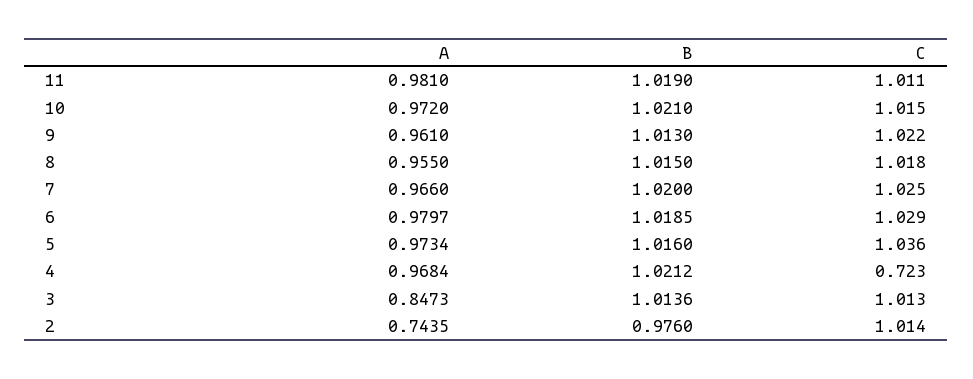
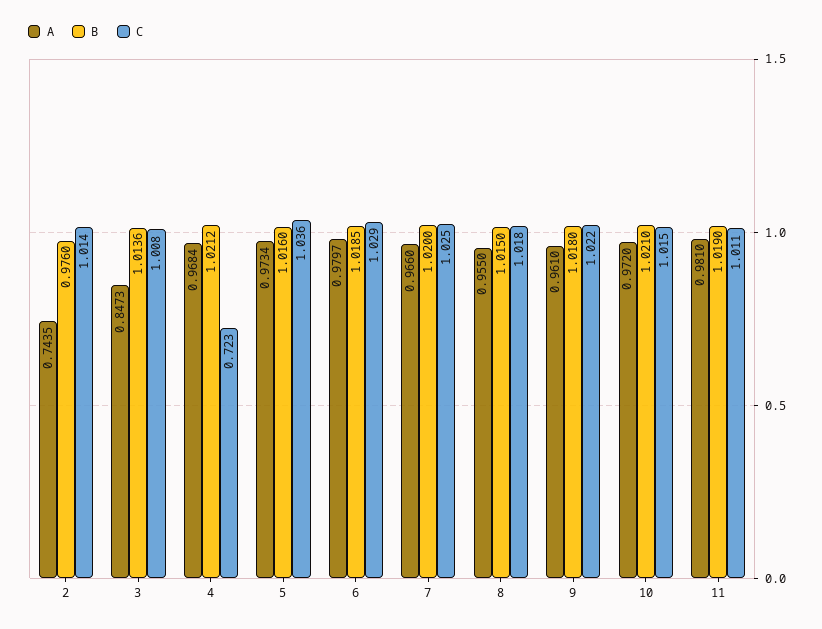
  {
    "A": {
      "11": 0.981,
      "10": 0.972,
      "9": 0.961,
      "8": 0.955,
      "7": 0.966,
      "6": 0.9797,
      "5": 0.9734,
      "4": 0.9684,
      "3": 0.8473,
      "2": 0.7435
    },
    "B": {
      "11": 1.019,
      "10": 1.021,
-     "9": 1.013,
+     "9": 1.018,
      "8": 1.015,
      "7": 1.02,
      "6": 1.0185,
      "5": 1.016,
      "4": 1.0212,
      "3": 1.0136,
      "2": 0.976
    },
    "C": {
      "11": 1.011,
      "10": 1.015,
      "9": 1.022,
      "8": 1.018,
      "7": 1.025,
      "6": 1.029,
      "5": 1.036,
      "4": 0.723,
-     "3": 1.013,
+     "3": 1.008,
      "2": 1.014
    }
  }

